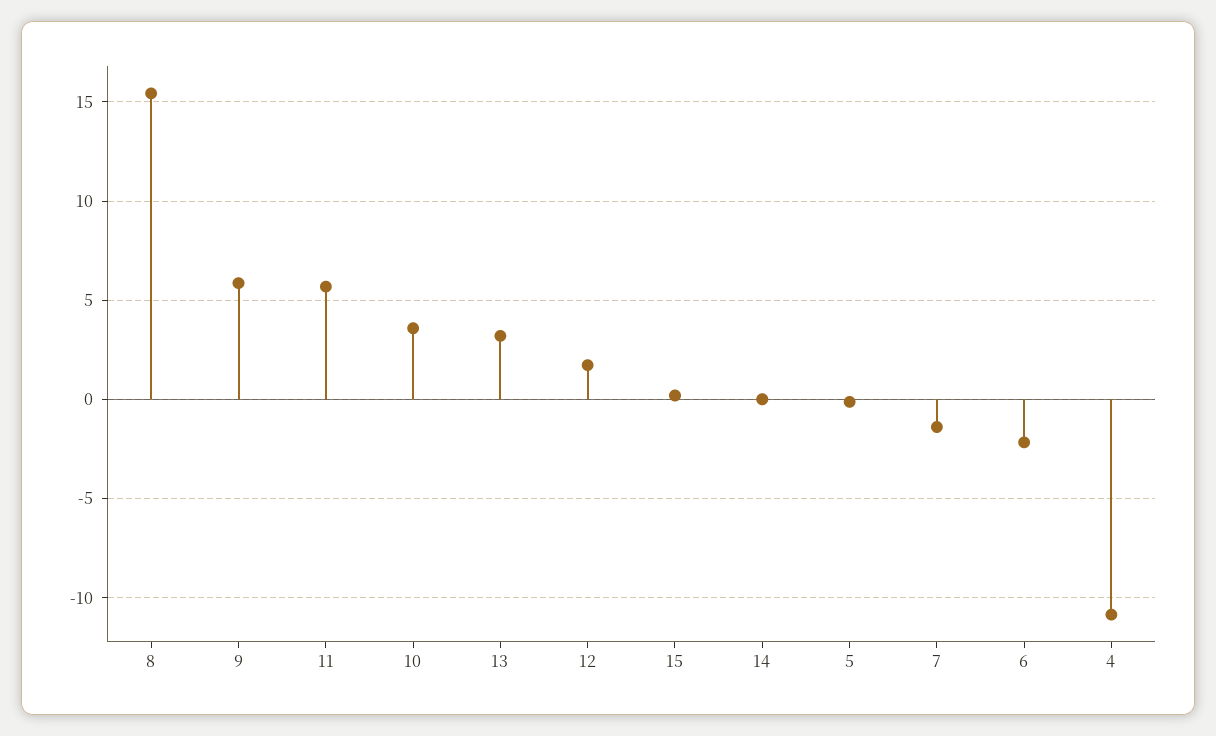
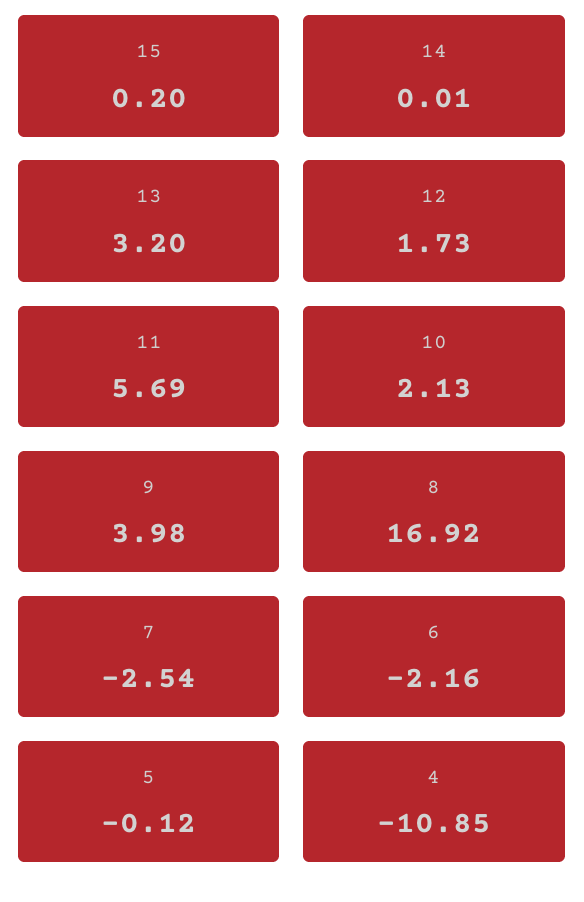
  {
-   "8": 15.5,
+   "8": 16.92,
-   "9": 6,
+   "9": 3.98,
    "11": 5.69,
-   "10": 3.5,
+   "10": 2.13,
    "13": 3.2,
    "12": 1.73,
    "15": 0.2,
    "14": 0.01,
    "5": -0.12,
-   "7": -1.5,
+   "7": -2.54,
    "6": -2.16,
    "4": -10.85
  }

